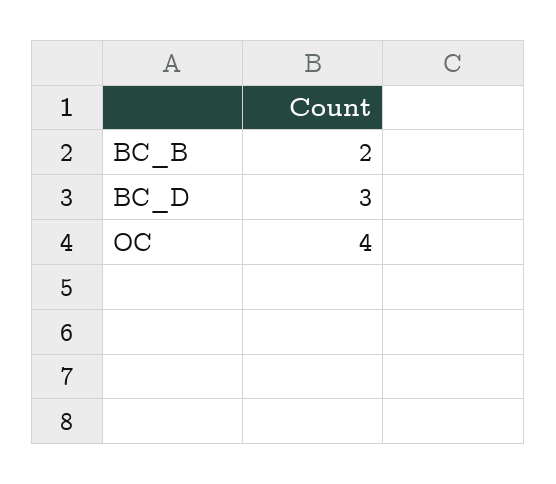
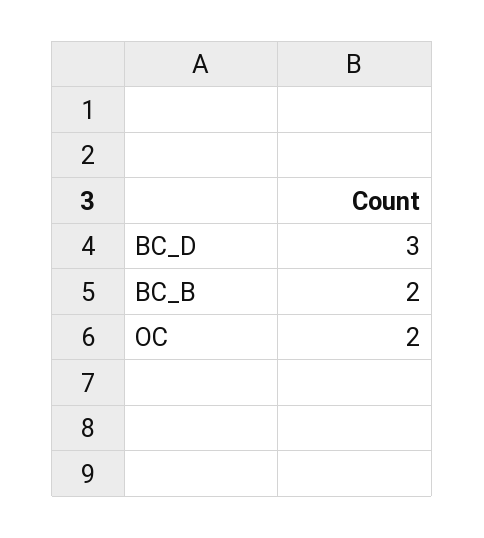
  {
    "BC_B": 2,
    "BC_D": 3,
-   "OC": 4
+   "OC": 2
  }

